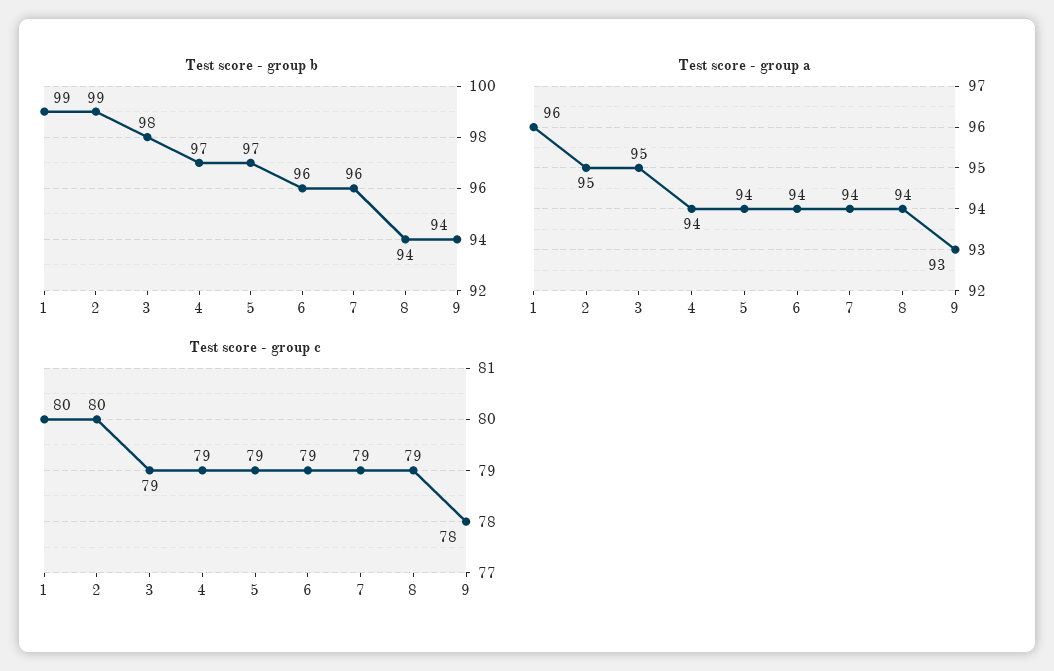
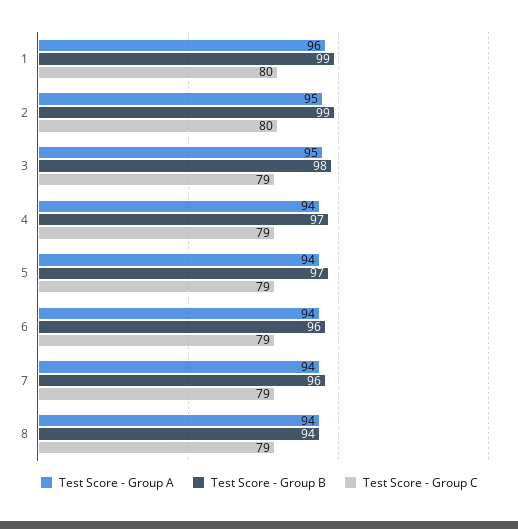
  {
    "Test score - group b": {
      "1": 99,
      "2": 99,
      "3": 98,
      "4": 97,
      "5": 97,
      "6": 96,
      "7": 96,
-     "8": 94,
+     "8": 94
-     "9": 94
    },
    "Test score - group a": {
      "1": 96,
      "2": 95,
      "3": 95,
      "4": 94,
      "5": 94,
      "6": 94,
      "7": 94,
-     "8": 94,
+     "8": 94
-     "9": 93
    },
    "Test score - group c": {
      "1": 80,
      "2": 80,
      "3": 79,
      "4": 79,
      "5": 79,
      "6": 79,
      "7": 79,
-     "8": 79,
+     "8": 79
-     "9": 78
    }
  }

